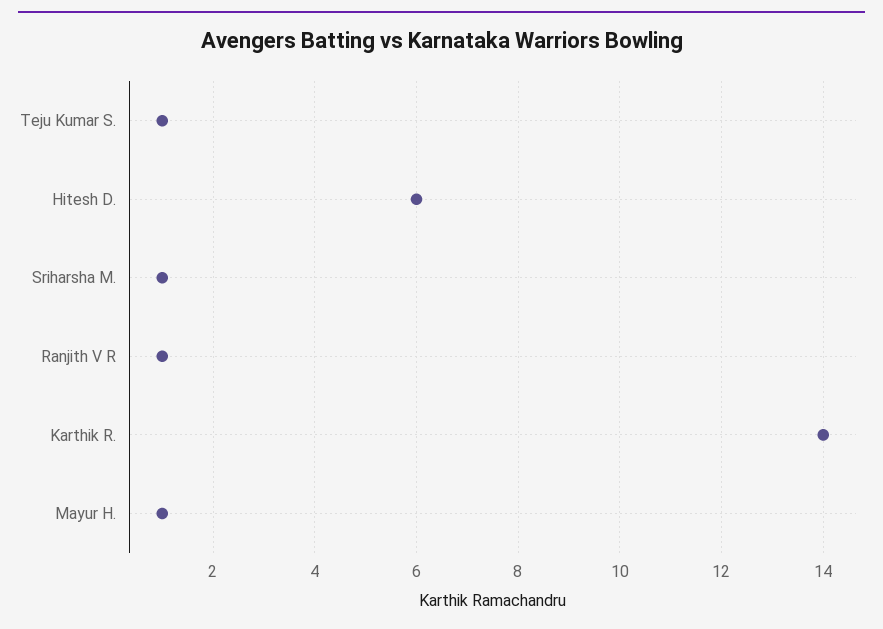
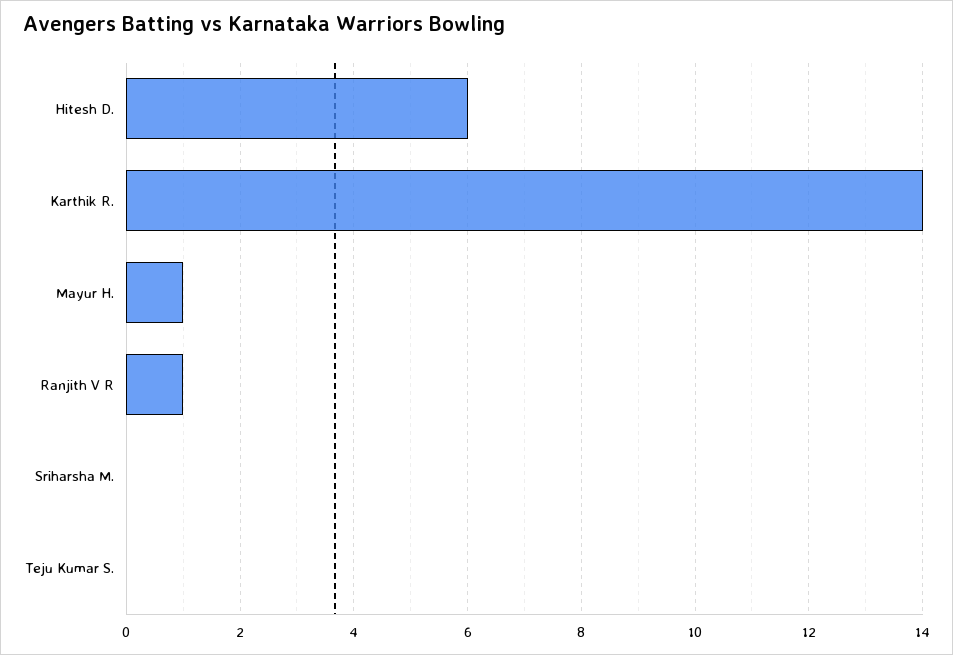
  {
-   "Teju Kumar S.": 1,
+   "Teju Kumar S.": 0,
    "Hitesh D.": 6,
-   "Sriharsha M.": 1,
+   "Sriharsha M.": 0,
    "Ranjith V R": 1,
    "Karthik R.": 14,
    "Mayur H.": 1
  }

